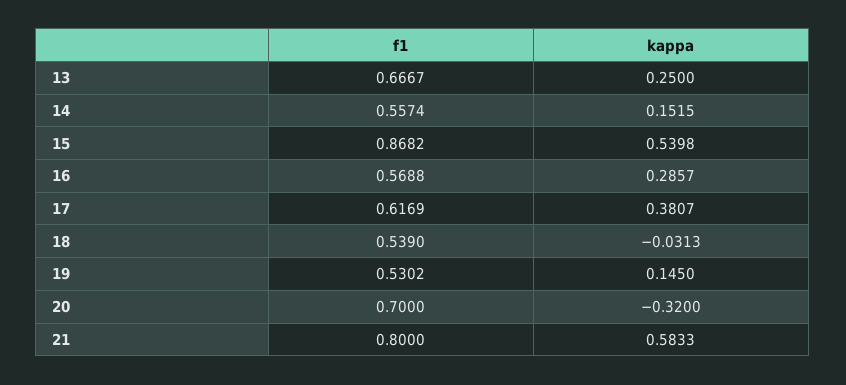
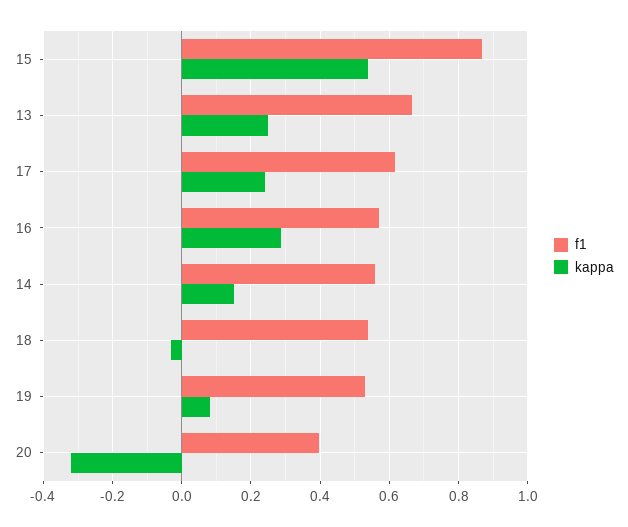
  {
    "f1": {
      "13": 0.6667,
      "14": 0.5574,
      "15": 0.8682,
      "16": 0.5688,
      "17": 0.6169,
      "18": 0.539,
      "19": 0.5302,
-     "20": 0.7,
+     "20": 0.4
-     "21": 0.8
    },
    "kappa": {
      "13": 0.25,
      "14": 0.1515,
      "15": 0.5398,
      "16": 0.2857,
-     "17": 0.3807,
+     "17": 0.24,
      "18": -0.0313,
-     "19": 0.145,
+     "19": 0.08,
-     "20": -0.32,
+     "20": -0.32
-     "21": 0.5833
    }
  }

